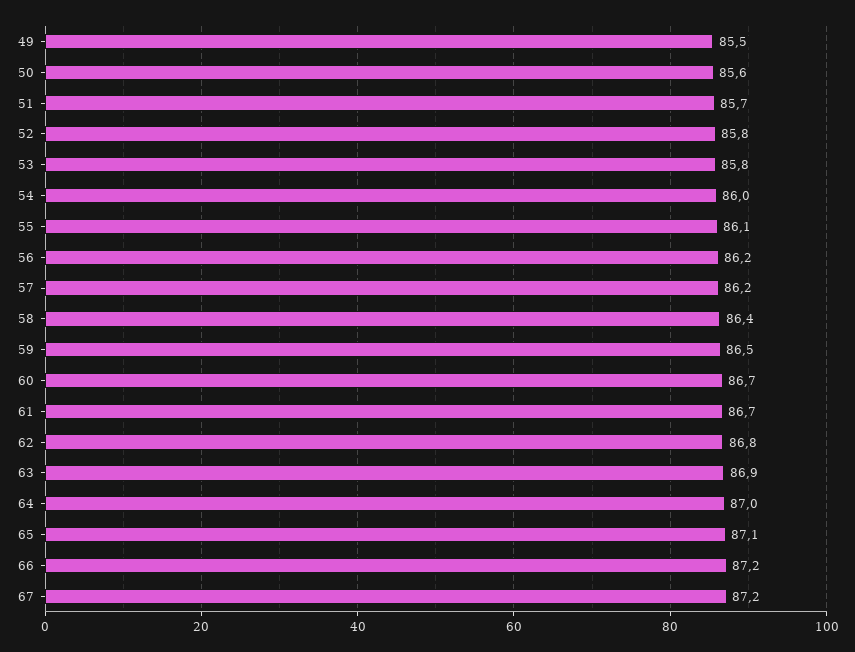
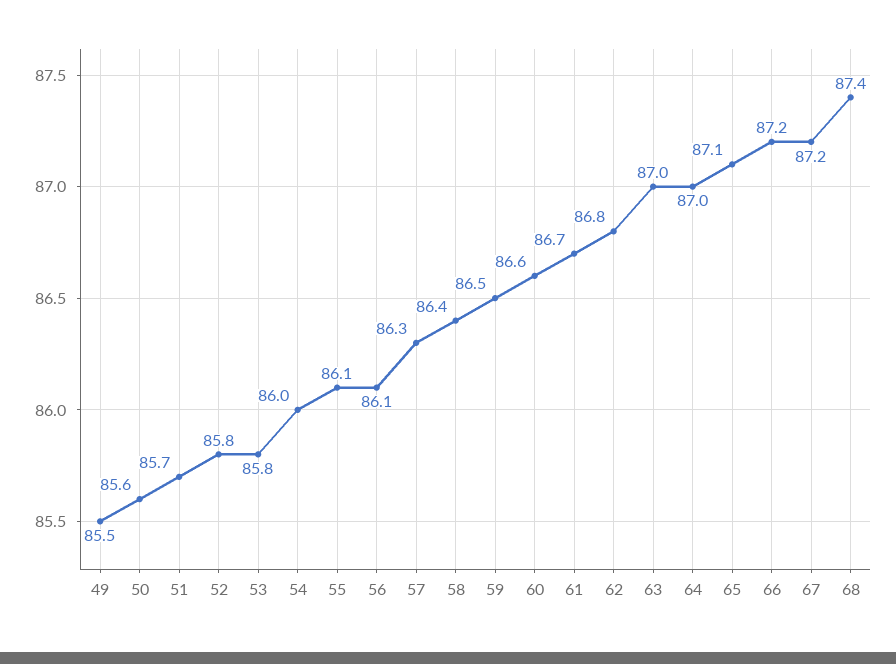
  {
    "49": 85.5,
    "50": 85.6,
    "51": 85.7,
    "52": 85.8,
    "53": 85.8,
    "54": 86,
    "55": 86.1,
-   "56": 86.2,
+   "56": 86.1,
-   "57": 86.2,
+   "57": 86.3,
    "58": 86.4,
    "59": 86.5,
-   "60": 86.7,
+   "60": 86.6,
    "61": 86.7,
    "62": 86.8,
-   "63": 86.9,
+   "63": 87,
    "64": 87,
    "65": 87.1,
    "66": 87.2,
-   "67": 87.2
+   "67": 87.2,
+   "68": 87.4
  }

